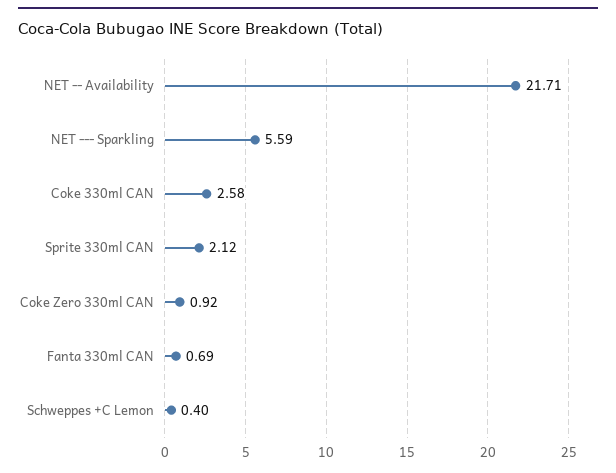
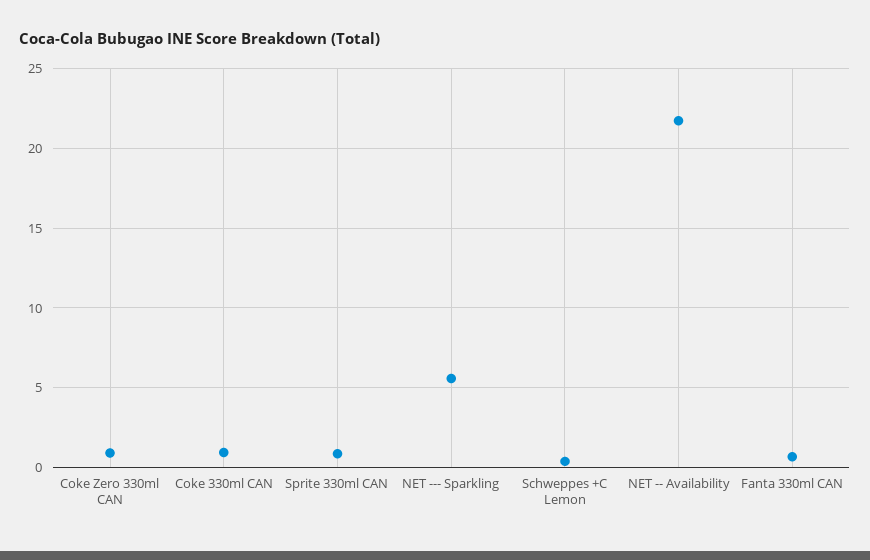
  {
    "NET -- Availability": 21.71,
    "NET --- Sparkling": 5.59,
-   "Coke 330ml CAN": 2.58,
+   "Coke 330ml CAN": 1,
-   "Sprite 330ml CAN": 2.12,
+   "Sprite 330ml CAN": 1,
    "Coke Zero 330ml CAN": 0.92,
    "Fanta 330ml CAN": 0.69,
    "Schweppes +C Lemon": 0.4
  }

